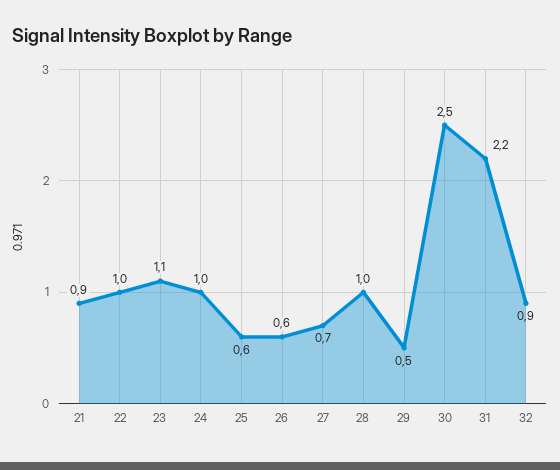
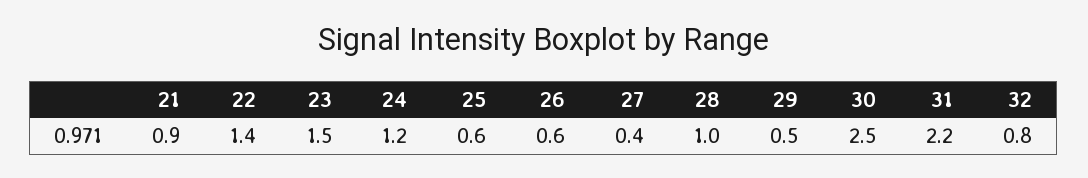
  {
    "21": 0.9,
-   "22": 1,
+   "22": 1.4,
-   "23": 1.1,
+   "23": 1.5,
-   "24": 1,
+   "24": 1.2,
    "25": 0.6,
    "26": 0.6,
-   "27": 0.7,
+   "27": 0.4,
    "28": 1,
    "29": 0.5,
    "30": 2.5,
    "31": 2.2,
-   "32": 0.9
+   "32": 0.8
  }

